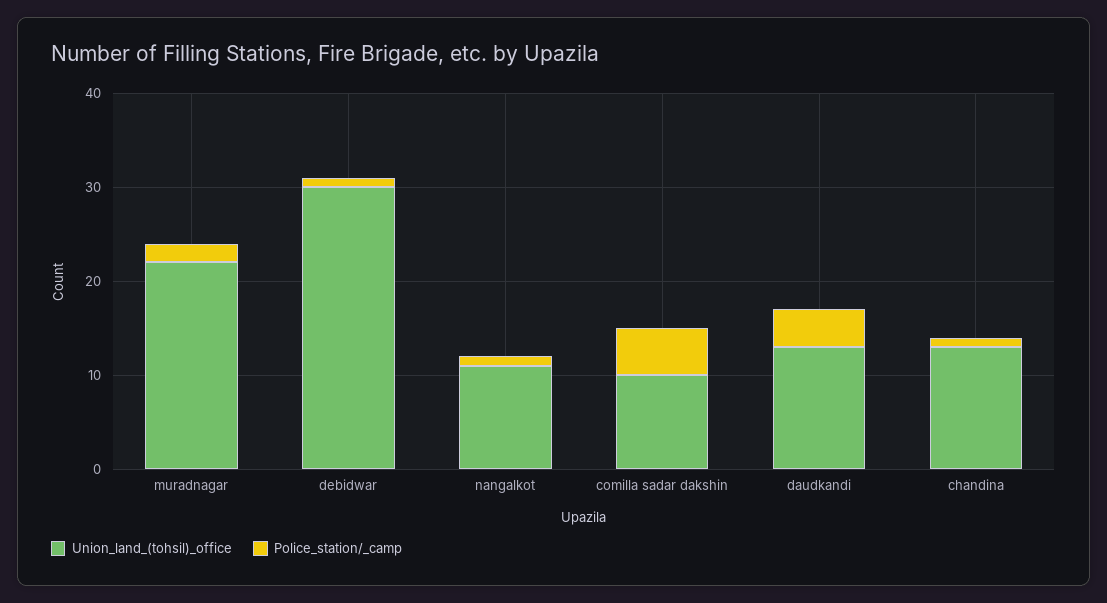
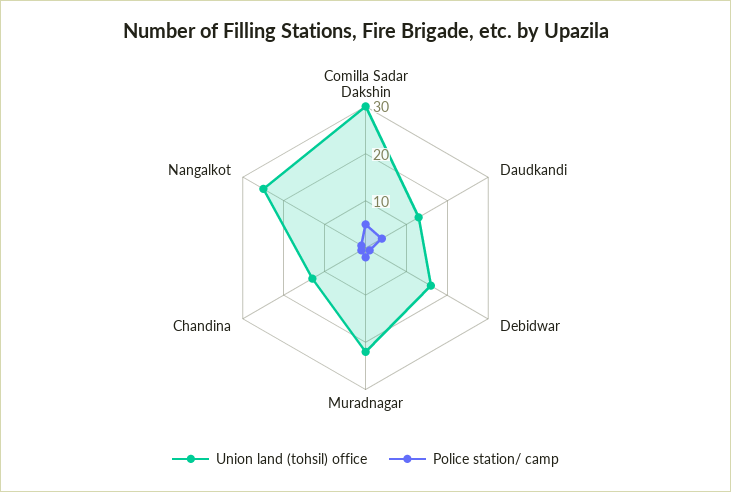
  {
    "Union_land_(tohsil)_office": {
      "muradnagar": 22,
-     "debidwar": 30,
+     "debidwar": 15,
-     "nangalkot": 11,
+     "nangalkot": 25,
-     "comilla sadar dakshin": 10,
+     "comilla sadar dakshin": 30,
      "daudkandi": 13,
      "chandina": 13
    },
    "Police_station/_camp": {
      "muradnagar": 2,
      "debidwar": 1,
      "nangalkot": 1,
      "comilla sadar dakshin": 5,
      "daudkandi": 4,
      "chandina": 1
    }
  }

